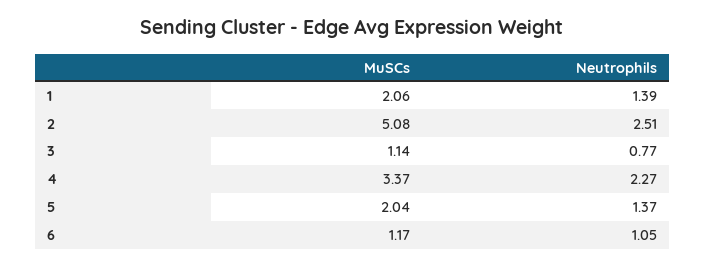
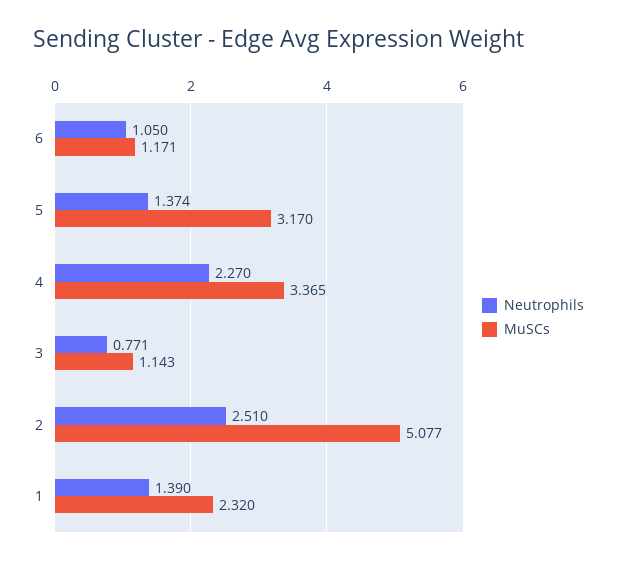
  {
    "MuSCs": {
-     "1": 2.06,
+     "1": 2.32,
      "2": 5.077,
      "3": 1.143,
      "4": 3.365,
-     "5": 2.04,
+     "5": 3.17,
      "6": 1.171
    },
    "Neutrophils": {
      "1": 1.39,
      "2": 2.51,
      "3": 0.771,
      "4": 2.27,
      "5": 1.374,
      "6": 1.05
    }
  }

